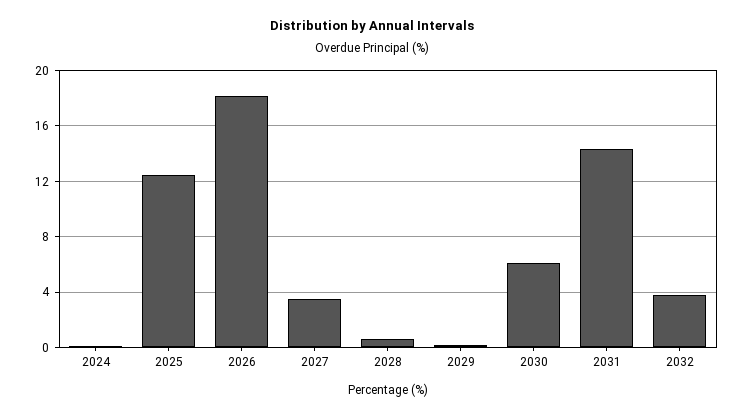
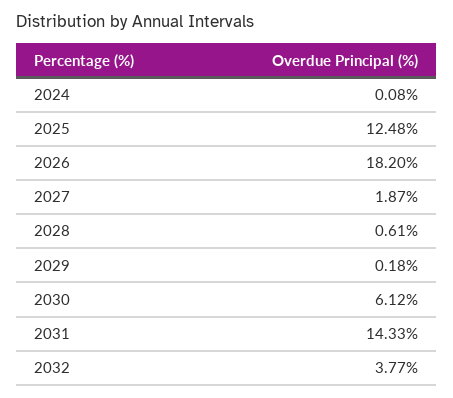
  {
    "2024": 0.08,
    "2025": 12.48,
    "2026": 18.2,
-   "2027": 3.5,
+   "2027": 1.87,
    "2028": 0.61,
    "2029": 0.18,
    "2030": 6.12,
    "2031": 14.33,
    "2032": 3.77
  }

